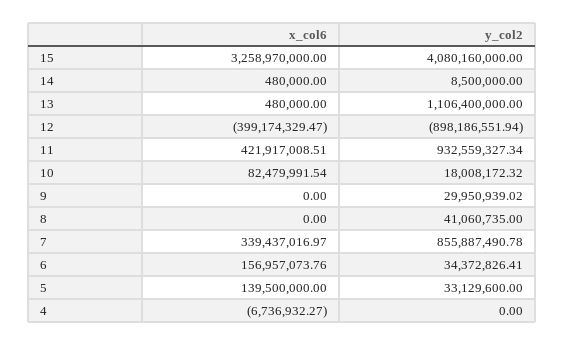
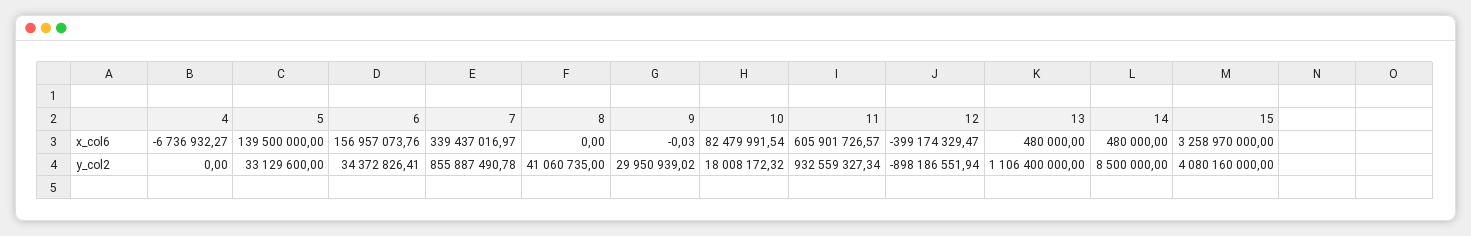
  {
    "x_col6": {
      "15": 3258970000,
      "14": 480000,
      "13": 480000,
      "12": -399174329.47,
-     "11": 421917008.51,
+     "11": 605901726.57,
      "10": 82479991.54,
-     "9": 0,
+     "9": -0.03,
      "8": 0,
      "7": 339437016.97,
      "6": 156957073.76,
      "5": 139500000,
      "4": -6736932.27
    },
    "y_col2": {
      "15": 4080160000,
      "14": 8500000,
      "13": 1106400000,
      "12": -898186551.94,
      "11": 932559327.34,
      "10": 18008172.32,
      "9": 29950939.02,
      "8": 41060735,
      "7": 855887490.78,
      "6": 34372826.41,
      "5": 33129600,
      "4": 0
    }
  }

